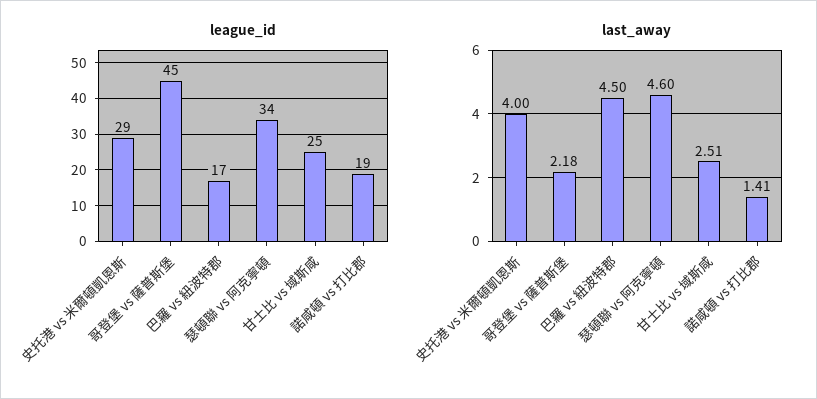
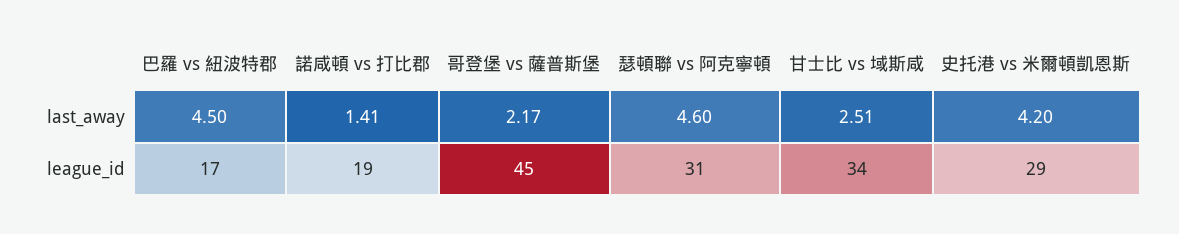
  {
    "league_id": {
      "史托港 vs 米爾頓凱恩斯": 29,
      "哥登堡 vs 薩普斯堡": 45,
      "巴羅 vs 紐波特郡": 17,
-     "瑟頓聯 vs 阿克寧頓": 34,
+     "瑟頓聯 vs 阿克寧頓": 31,
-     "甘士比 vs 域斯咸": 25,
+     "甘士比 vs 域斯咸": 34,
      "諾咸頓 vs 打比郡": 19
    },
    "last_away": {
-     "史托港 vs 米爾頓凱恩斯": 4,
+     "史托港 vs 米爾頓凱恩斯": 4.2,
-     "哥登堡 vs 薩普斯堡": 2.18,
+     "哥登堡 vs 薩普斯堡": 2.17,
      "巴羅 vs 紐波特郡": 4.5,
      "瑟頓聯 vs 阿克寧頓": 4.6,
      "甘士比 vs 域斯咸": 2.51,
      "諾咸頓 vs 打比郡": 1.41
    }
  }

